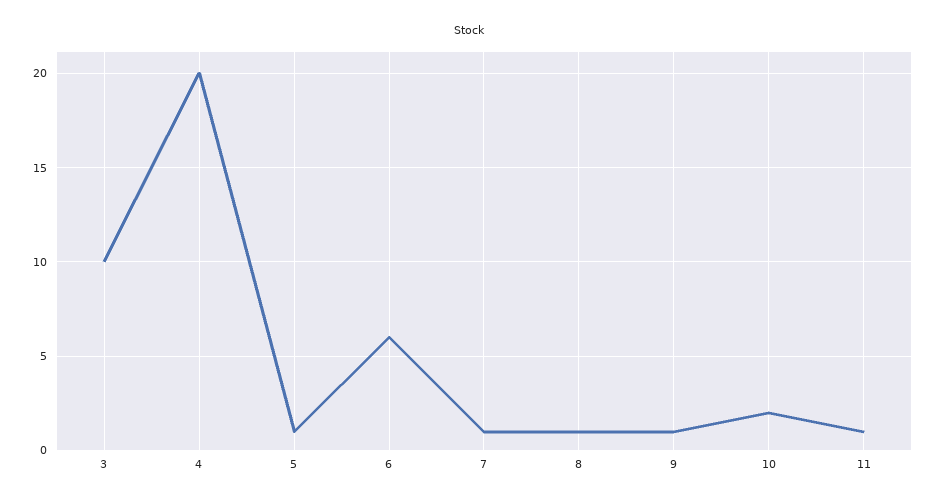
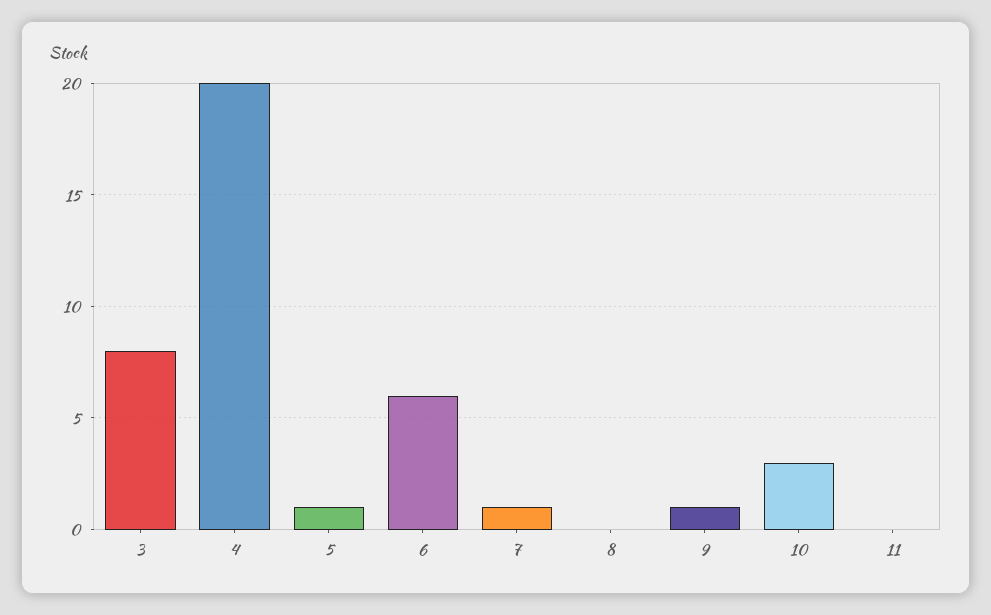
  {
-   "3": 10,
+   "3": 8,
    "4": 20,
    "5": 1,
    "6": 6,
    "7": 1,
-   "8": 1,
+   "8": 0,
    "9": 1,
-   "10": 2,
+   "10": 3,
-   "11": 1
+   "11": 0
  }

